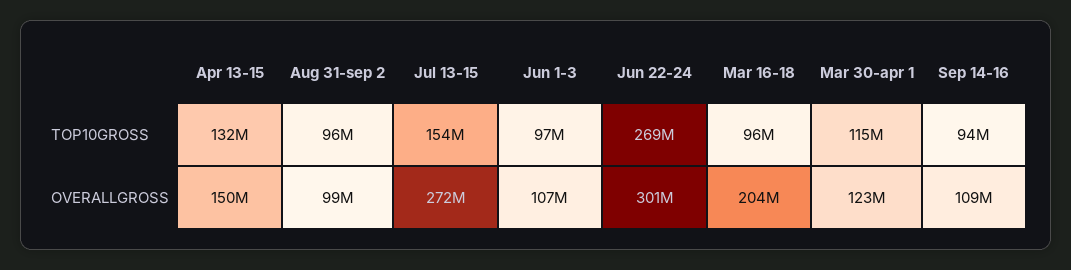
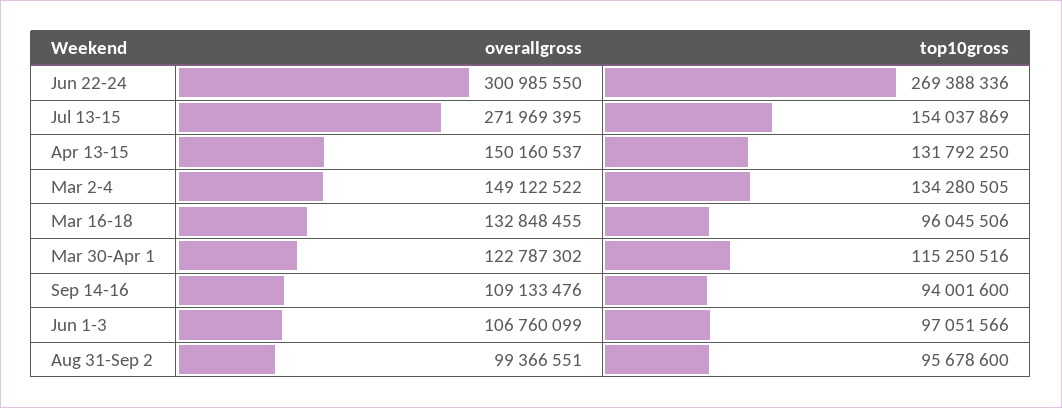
  {
    "Apr 13-15": {
      "TOP10GROSS": 131792250,
      "OVERALLGROSS": 150160537
    },
    "Aug 31-sep 2": {
      "TOP10GROSS": 95678600,
      "OVERALLGROSS": 99366551
    },
    "Jul 13-15": {
      "TOP10GROSS": 154037869,
      "OVERALLGROSS": 271969395
    },
    "Jun 1-3": {
      "TOP10GROSS": 97051566,
      "OVERALLGROSS": 106760099
    },
    "Jun 22-24": {
      "TOP10GROSS": 269388336,
      "OVERALLGROSS": 300985550
    },
    "Mar 16-18": {
      "TOP10GROSS": 96045506,
-     "OVERALLGROSS": 204000000
+     "OVERALLGROSS": 132848455
    },
    "Mar 30-apr 1": {
      "TOP10GROSS": 115250516,
      "OVERALLGROSS": 122787302
    },
    "Sep 14-16": {
      "TOP10GROSS": 94001600,
      "OVERALLGROSS": 109133476
-   }
+   },
+   "Mar 2-4": {
+     "OVERALLGROSS": 149122522,
+     "TOP10GROSS": 134280505
+   }
  }

